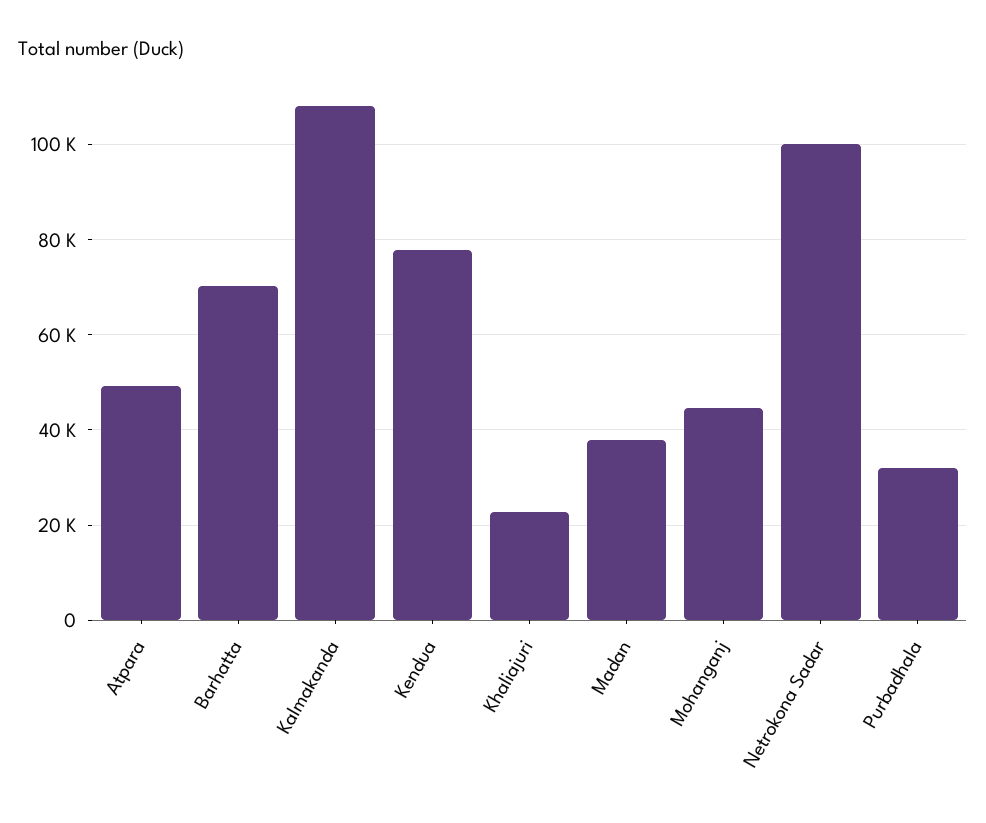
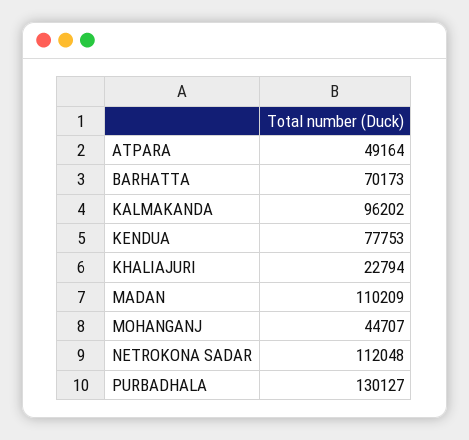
  {
    "Atpara": 49164,
    "Barhatta": 70173,
-   "Kalmakanda": 108000,
+   "Kalmakanda": 96202,
    "Kendua": 77753,
    "Khaliajuri": 22794,
-   "Madan": 38000,
+   "Madan": 110209,
    "Mohanganj": 44707,
-   "Netrokona Sadar": 100000,
+   "Netrokona Sadar": 112048,
-   "Purbadhala": 32000
+   "Purbadhala": 130127
  }

